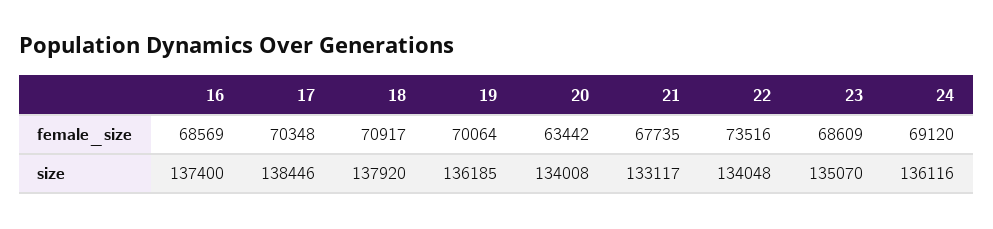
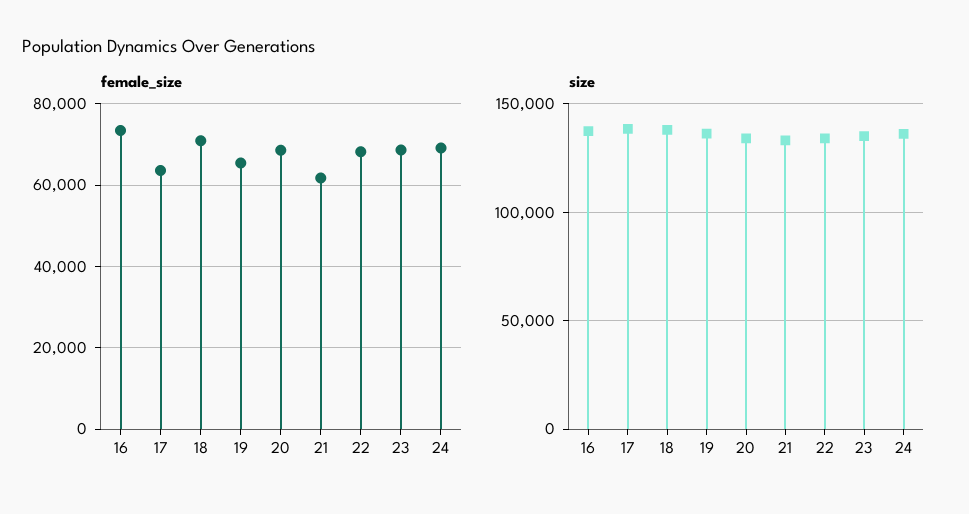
  {
    "female_size": {
-     "16": 68569,
+     "16": 74000,
-     "17": 70348,
+     "17": 64000,
      "18": 70917,
-     "19": 70064,
+     "19": 66000,
-     "20": 63442,
+     "20": 68000,
-     "21": 67735,
+     "21": 62000,
-     "22": 73516,
+     "22": 68000,
      "23": 68609,
      "24": 69120
    },
    "size": {
      "16": 137400,
      "17": 138446,
      "18": 137920,
      "19": 136185,
      "20": 134008,
      "21": 133117,
      "22": 134048,
      "23": 135070,
      "24": 136116
    }
  }

